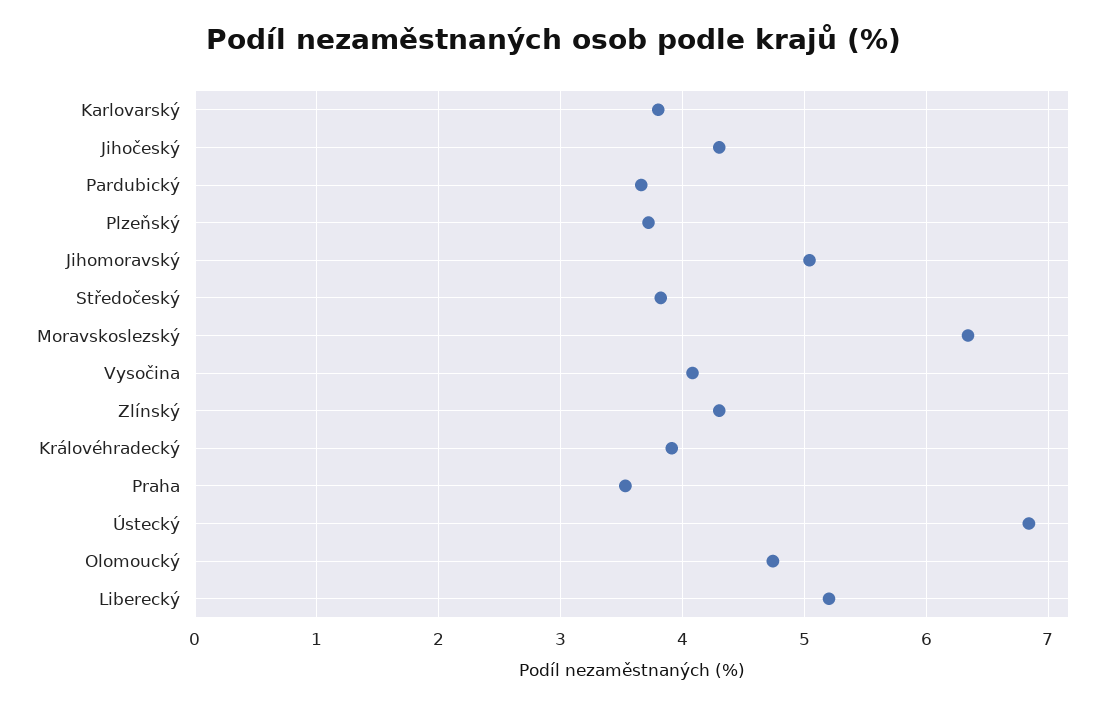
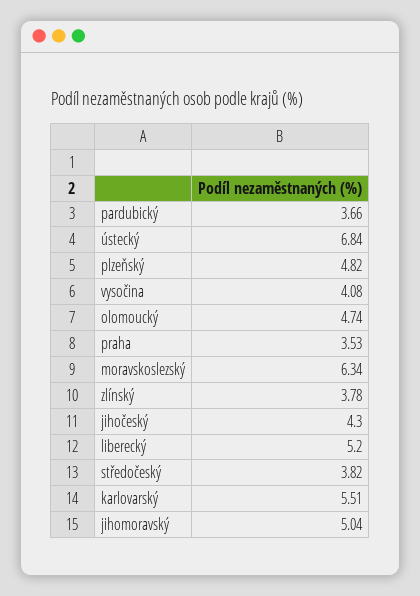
  {
-   "Karlovarský": 3.8,
+   "Karlovarský": 5.51,
    "Jihočeský": 4.3,
    "Pardubický": 3.66,
-   "Plzeňský": 3.7,
+   "Plzeňský": 4.82,
    "Jihomoravský": 5.04,
    "Středočeský": 3.82,
    "Moravskoslezský": 6.34,
    "Vysočina": 4.08,
-   "Zlínský": 4.3,
+   "Zlínský": 3.78,
-   "Královéhradecký": 3.9,
    "Praha": 3.53,
    "Ústecký": 6.84,
    "Olomoucký": 4.74,
    "Liberecký": 5.2
  }

